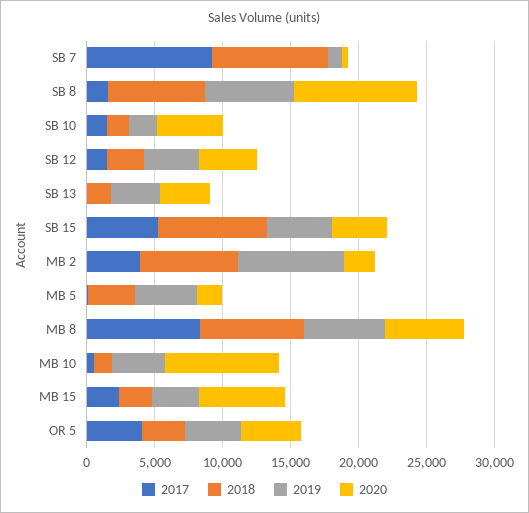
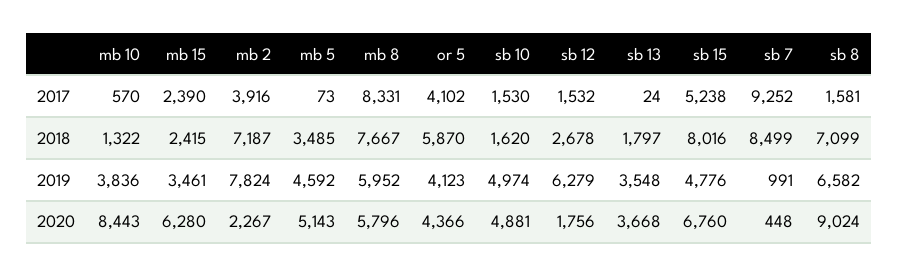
  {
    "2017": {
      "SB 7": 9252,
      "SB 8": 1581,
      "SB 10": 1530,
      "SB 12": 1532,
      "SB 13": 24,
      "SB 15": 5238,
      "MB 2": 3916,
      "MB 5": 73,
      "MB 8": 8331,
      "MB 10": 570,
      "MB 15": 2390,
      "OR 5": 4102
    },
    "2018": {
      "SB 7": 8499,
      "SB 8": 7099,
      "SB 10": 1620,
      "SB 12": 2678,
      "SB 13": 1797,
      "SB 15": 8016,
      "MB 2": 7187,
      "MB 5": 3485,
      "MB 8": 7667,
      "MB 10": 1322,
      "MB 15": 2415,
-     "OR 5": 3000
+     "OR 5": 5870
    },
    "2019": {
      "SB 7": 991,
      "SB 8": 6582,
-     "SB 10": 2000,
+     "SB 10": 4974,
-     "SB 12": 4000,
+     "SB 12": 6279,
      "SB 13": 3548,
      "SB 15": 4776,
      "MB 2": 7824,
      "MB 5": 4592,
      "MB 8": 5952,
      "MB 10": 3836,
      "MB 15": 3461,
      "OR 5": 4123
    },
    "2020": {
      "SB 7": 448,
      "SB 8": 9024,
      "SB 10": 4881,
-     "SB 12": 4000,
+     "SB 12": 1756,
      "SB 13": 3668,
-     "SB 15": 4000,
+     "SB 15": 6760,
      "MB 2": 2267,
-     "MB 5": 2000,
+     "MB 5": 5143,
      "MB 8": 5796,
      "MB 10": 8443,
      "MB 15": 6280,
      "OR 5": 4366
    }
  }

